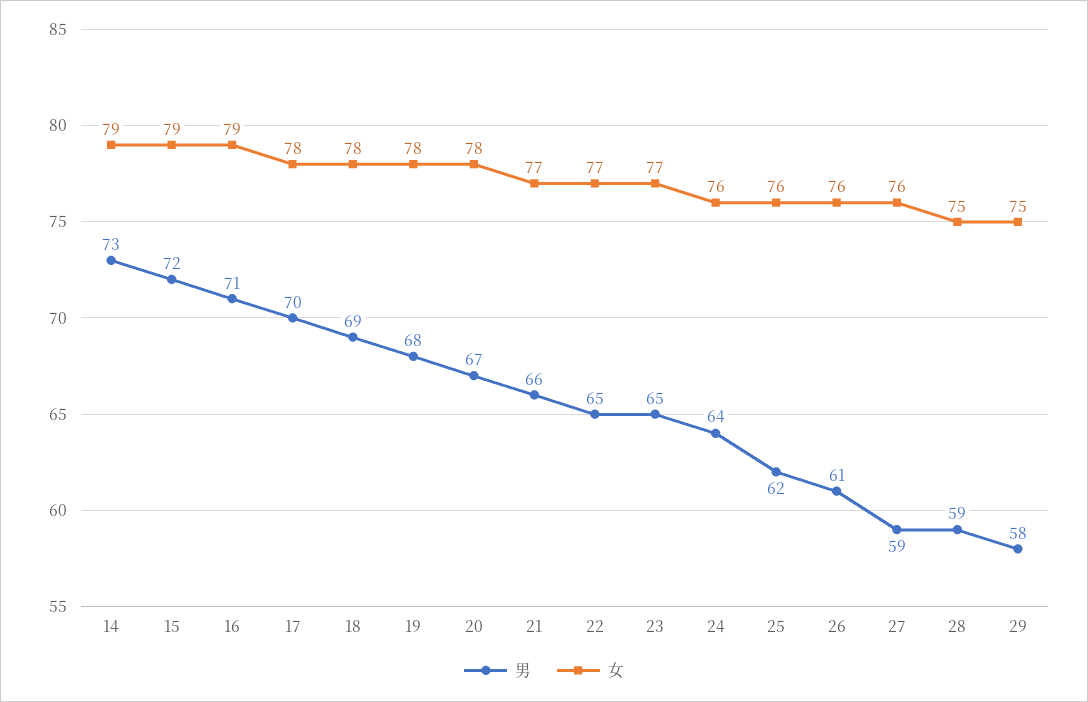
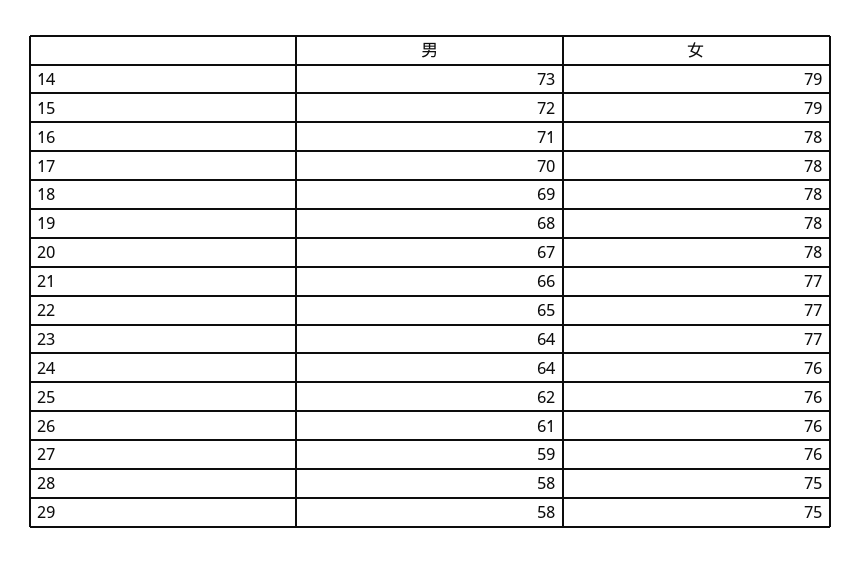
  {
    "男": {
      "14": 73,
      "15": 72,
      "16": 71,
      "17": 70,
      "18": 69,
      "19": 68,
      "20": 67,
      "21": 66,
      "22": 65,
-     "23": 65,
+     "23": 64,
      "24": 64,
      "25": 62,
      "26": 61,
      "27": 59,
-     "28": 59,
+     "28": 58,
      "29": 58
    },
    "女": {
      "14": 79,
      "15": 79,
-     "16": 79,
+     "16": 78,
      "17": 78,
      "18": 78,
      "19": 78,
      "20": 78,
      "21": 77,
      "22": 77,
      "23": 77,
      "24": 76,
      "25": 76,
      "26": 76,
      "27": 76,
      "28": 75,
      "29": 75
    }
  }

